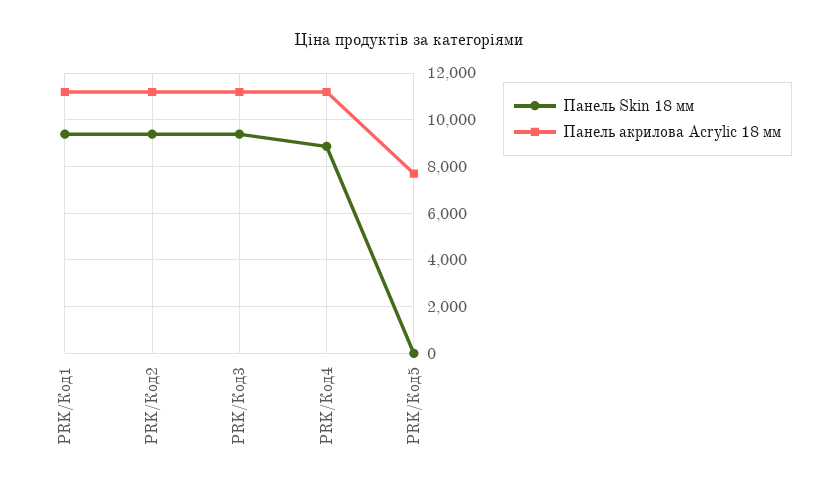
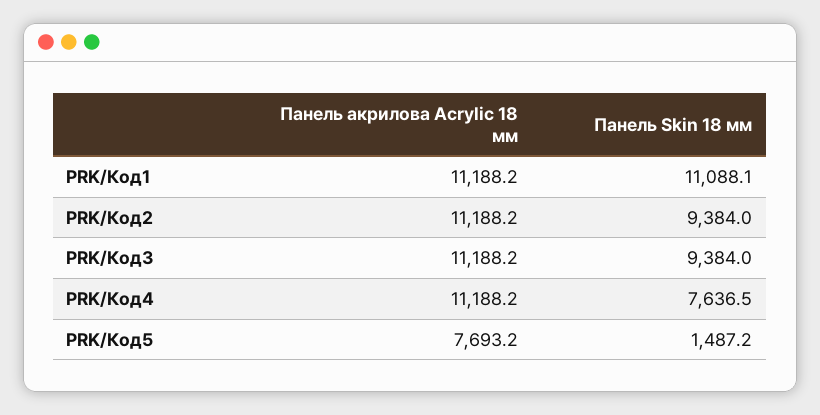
  {
    "Панель Skin 18 мм": {
-     "PRK/Код1": 9500,
+     "PRK/Код1": 11088.1,
      "PRK/Код2": 9384,
      "PRK/Код3": 9384,
-     "PRK/Код4": 9000,
+     "PRK/Код4": 7636.5,
-     "PRK/Код5": 0
+     "PRK/Код5": 1487.2
    },
    "Панель акрилова Acrylic 18 мм": {
      "PRK/Код1": 11188.2,
      "PRK/Код2": 11188.2,
      "PRK/Код3": 11188.2,
      "PRK/Код4": 11188.2,
      "PRK/Код5": 7693.2
    }
  }

